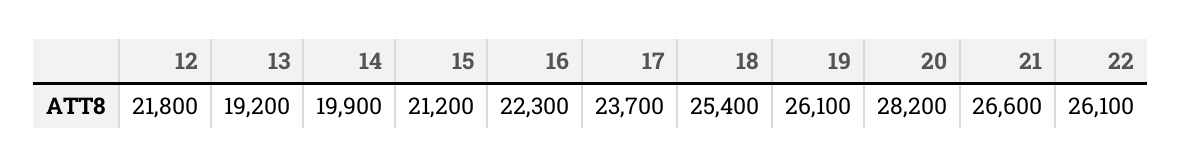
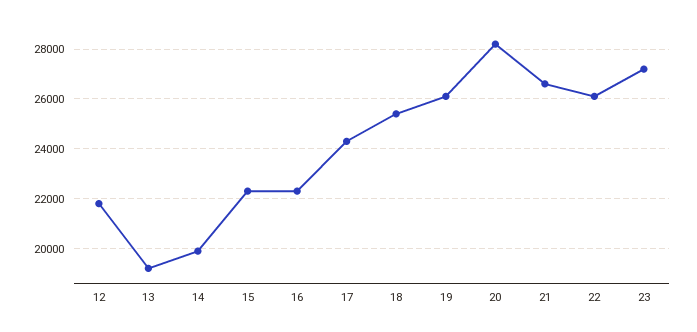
  {
    "12": 21800,
    "13": 19200,
    "14": 19900,
-   "15": 21200,
+   "15": 22250,
    "16": 22300,
-   "17": 23700,
+   "17": 24250,
    "18": 25400,
    "19": 26100,
    "20": 28200,
    "21": 26600,
-   "22": 26100
+   "22": 26100,
+   "23": 27250
  }

